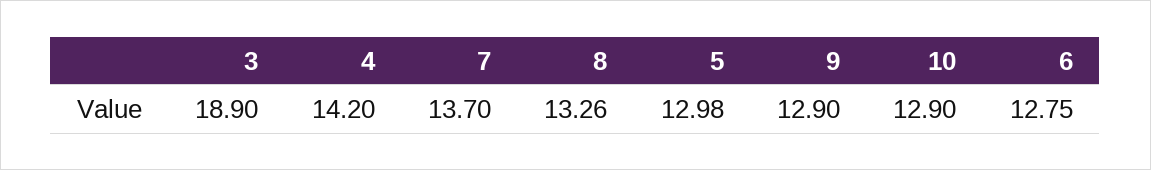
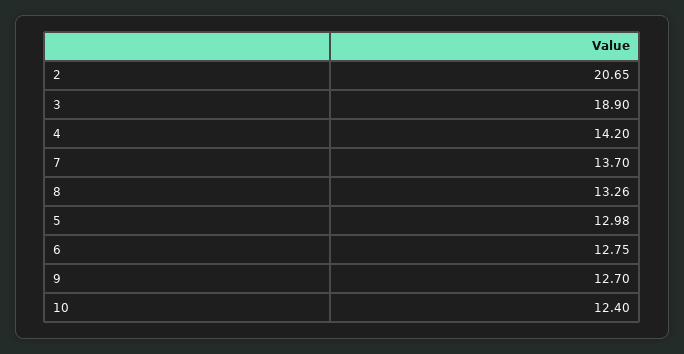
  {
    "3": 18.9,
    "4": 14.2,
    "7": 13.7,
    "8": 13.26,
    "5": 12.98,
-   "9": 12.9,
+   "9": 12.7,
-   "10": 12.9,
+   "10": 12.4,
-   "6": 12.75
+   "6": 12.75,
+   "2": 20.65
  }

